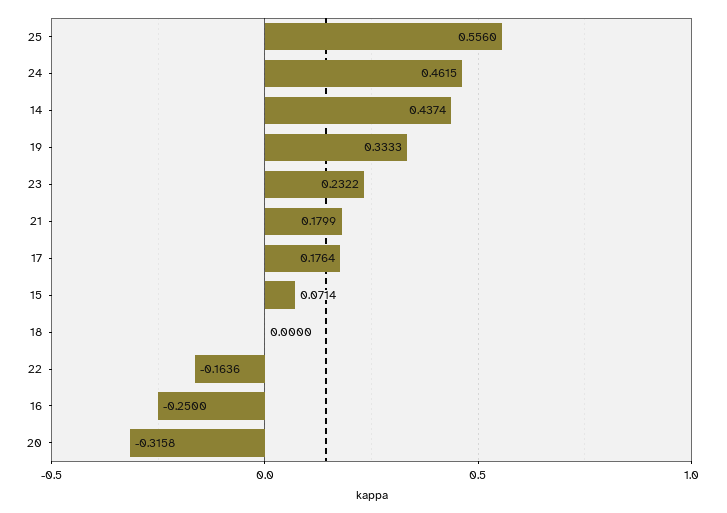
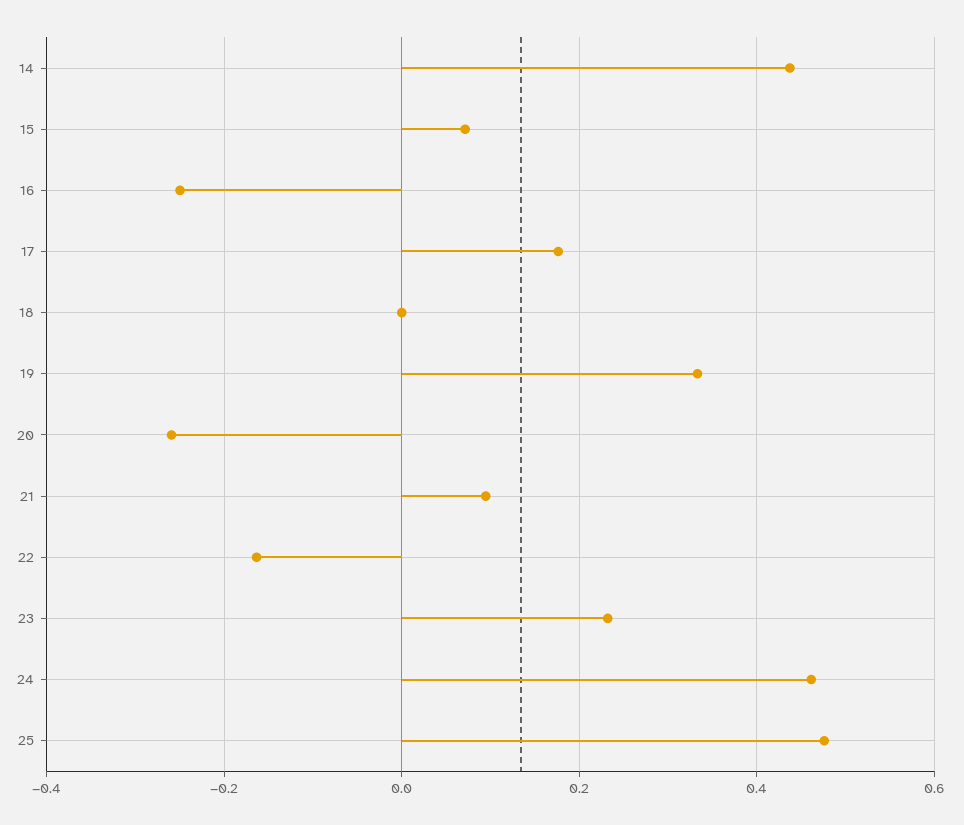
  {
-   "25": 0.556,
+   "25": 0.48,
    "24": 0.4615,
    "14": 0.4374,
    "19": 0.3333,
    "23": 0.2322,
-   "21": 0.1799,
+   "21": 0.1,
    "17": 0.1764,
    "15": 0.0714,
    "18": 0,
    "22": -0.1636,
    "16": -0.25,
-   "20": -0.3158
+   "20": -0.26
  }

